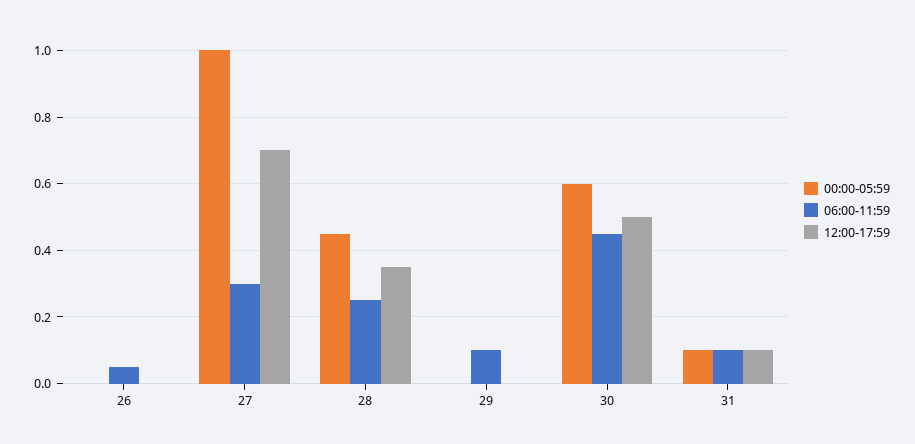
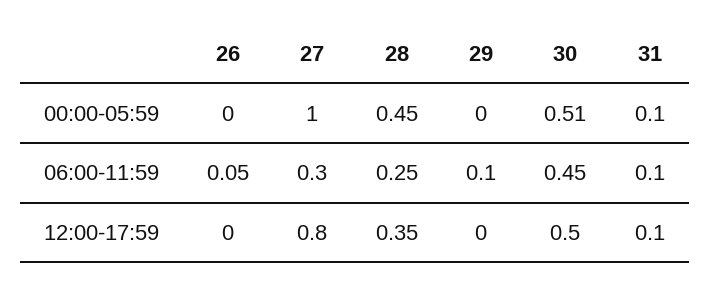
  {
    "00:00-05:59": {
      "26": 0,
      "27": 1,
      "28": 0.45,
      "29": 0,
-     "30": 0.6,
+     "30": 0.51,
      "31": 0.1
    },
    "06:00-11:59": {
      "26": 0.05,
      "27": 0.3,
      "28": 0.25,
      "29": 0.1,
      "30": 0.45,
      "31": 0.1
    },
    "12:00-17:59": {
      "26": 0,
-     "27": 0.7,
+     "27": 0.8,
      "28": 0.35,
      "29": 0,
      "30": 0.5,
      "31": 0.1
    }
  }

